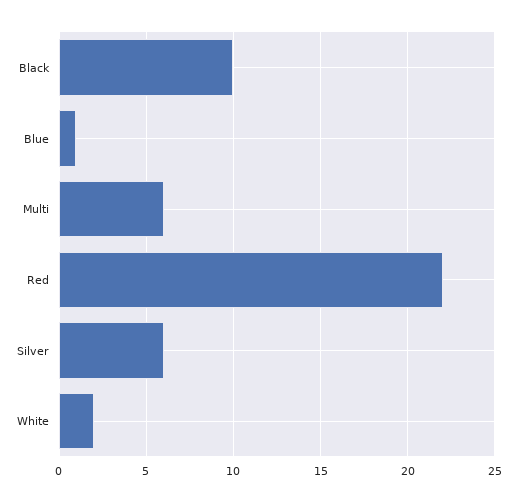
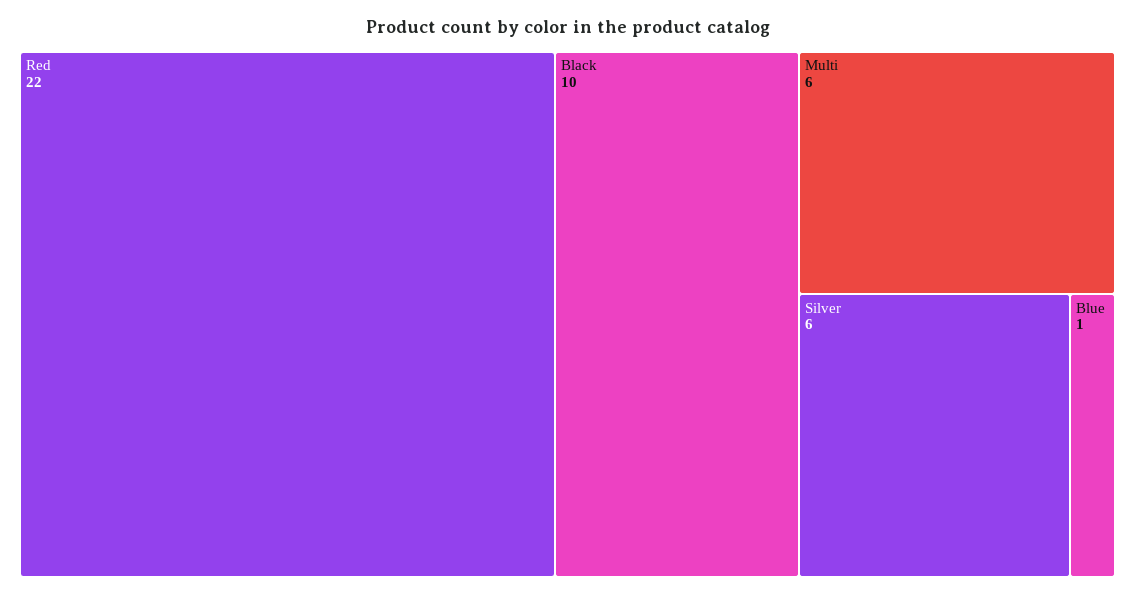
  {
    "Black": 10,
    "Blue": 1,
    "Multi": 6,
    "Red": 22,
-   "Silver": 6,
+   "Silver": 6
-   "White": 2
  }

